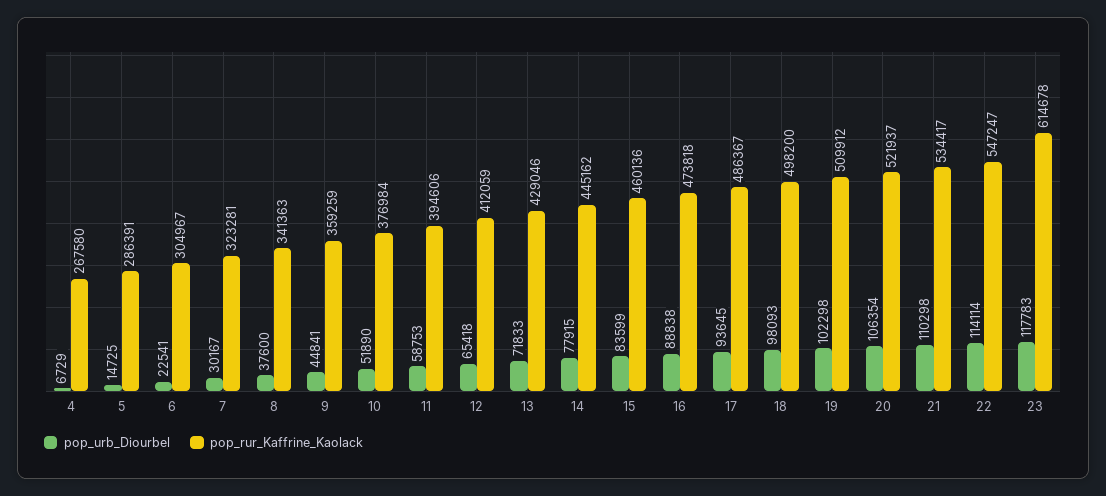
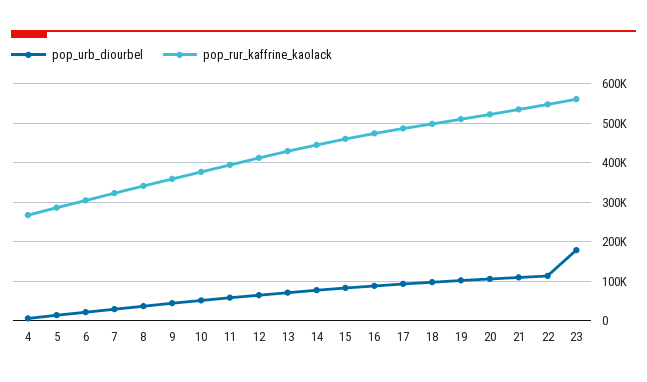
  {
    "pop_urb_Diourbel": {
      "4": 6729,
      "5": 14725,
      "6": 22541,
      "7": 30167,
      "8": 37600,
      "9": 44841,
      "10": 51890,
      "11": 58753,
      "12": 65418,
      "13": 71833,
      "14": 77915,
      "15": 83599,
      "16": 88838,
      "17": 93645,
      "18": 98093,
      "19": 102298,
      "20": 106354,
      "21": 110298,
      "22": 114114,
-     "23": 117783
+     "23": 180000
    },
    "pop_rur_Kaffrine_Kaolack": {
      "4": 267580,
      "5": 286391,
      "6": 304967,
      "7": 323281,
      "8": 341363,
      "9": 359259,
      "10": 376984,
      "11": 394606,
      "12": 412059,
      "13": 429046,
      "14": 445162,
      "15": 460136,
      "16": 473818,
      "17": 486367,
      "18": 498200,
      "19": 509912,
      "20": 521937,
      "21": 534417,
      "22": 547247,
-     "23": 614678
+     "23": 560000
    }
  }

